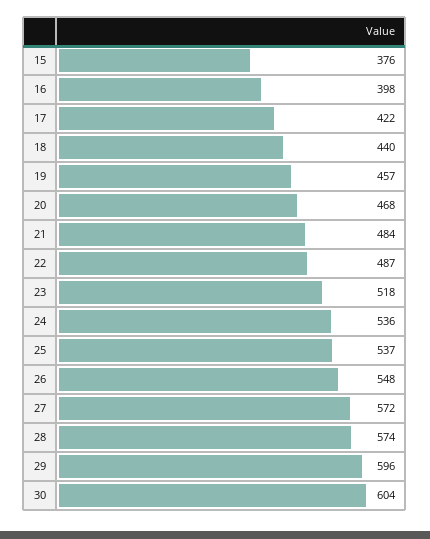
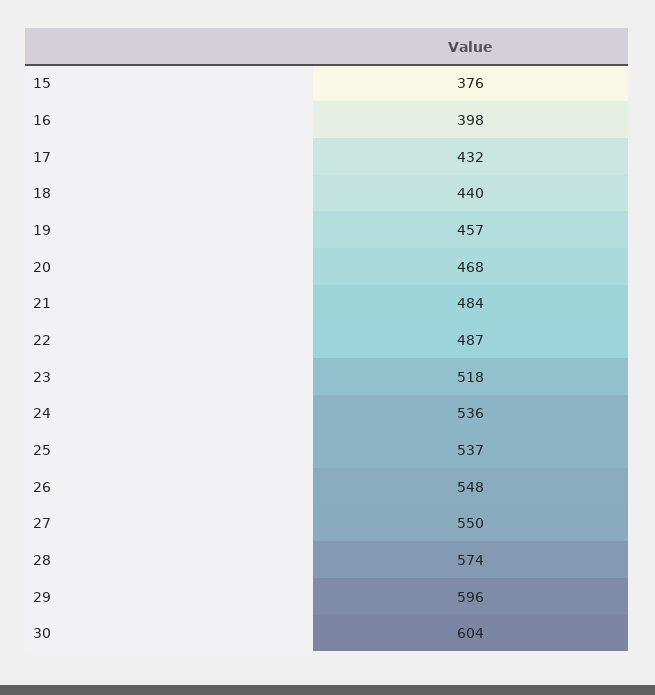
  {
    "15": 376,
    "16": 398,
-   "17": 422,
+   "17": 432,
    "18": 440,
    "19": 457,
    "20": 468,
    "21": 484,
    "22": 487,
    "23": 518,
    "24": 536,
    "25": 537,
    "26": 548,
-   "27": 572,
+   "27": 550,
    "28": 574,
    "29": 596,
    "30": 604
  }

